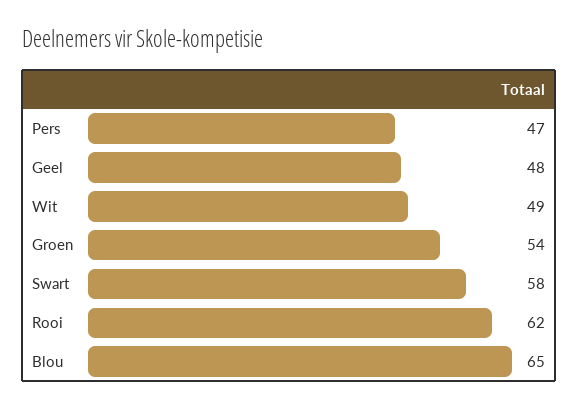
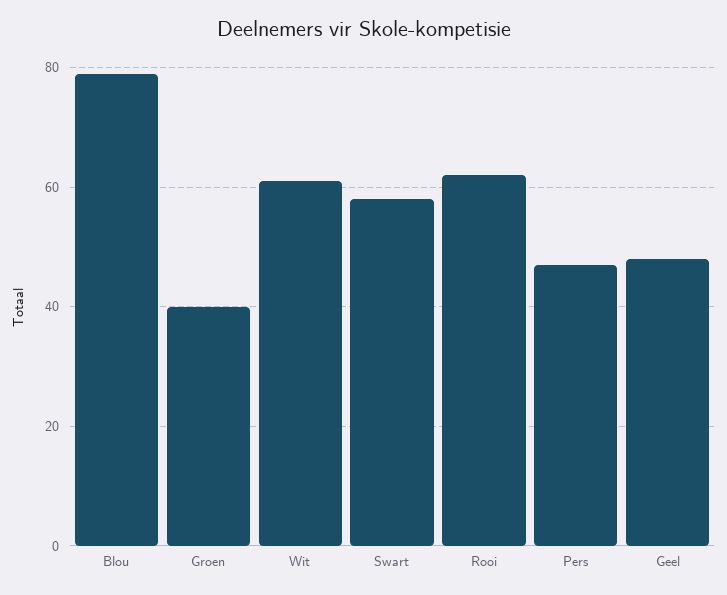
  {
    "Pers": 47,
    "Geel": 48,
-   "Wit": 49,
+   "Wit": 60,
-   "Groen": 54,
+   "Groen": 40,
    "Swart": 58,
    "Rooi": 62,
-   "Blou": 65
+   "Blou": 80
  }

